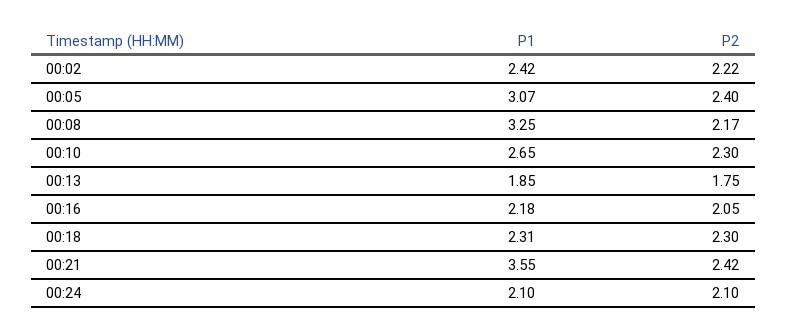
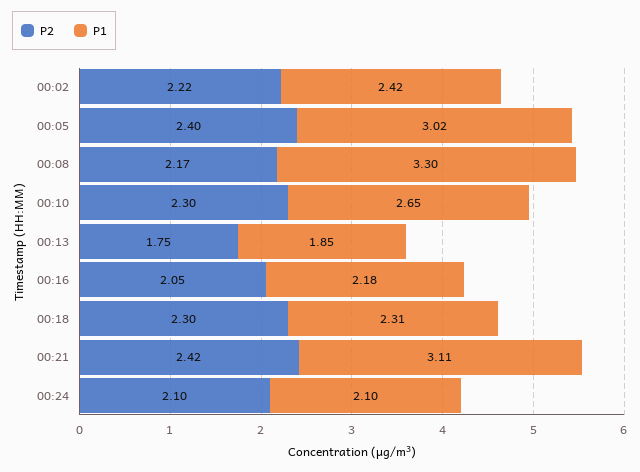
  {
    "P1": {
      "00:02": 2.42,
-     "00:05": 3.07,
+     "00:05": 3.02,
-     "00:08": 3.25,
+     "00:08": 3.3,
      "00:10": 2.65,
      "00:13": 1.85,
      "00:16": 2.18,
      "00:18": 2.31,
-     "00:21": 3.55,
+     "00:21": 3.11,
      "00:24": 2.1
    },
    "P2": {
      "00:02": 2.22,
      "00:05": 2.4,
      "00:08": 2.17,
      "00:10": 2.3,
      "00:13": 1.75,
      "00:16": 2.05,
      "00:18": 2.3,
      "00:21": 2.42,
      "00:24": 2.1
    }
  }

